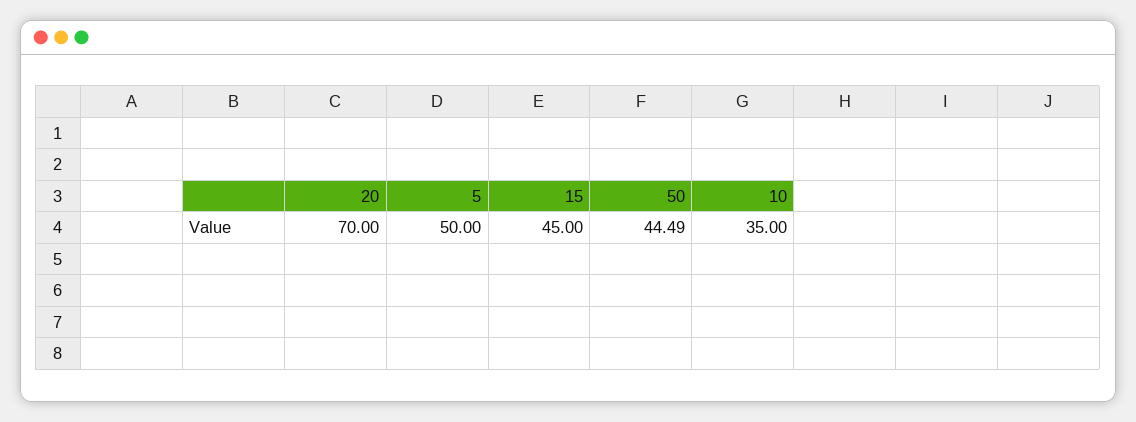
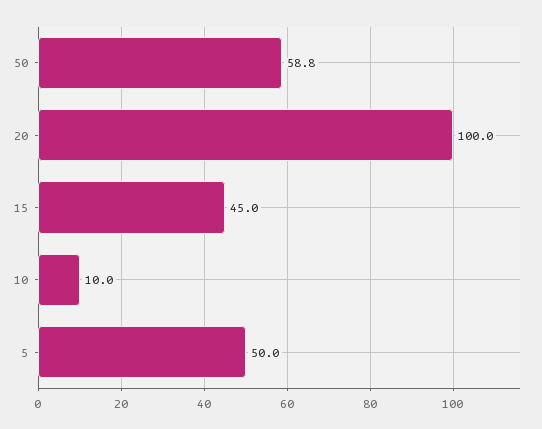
  {
-   "20": 70,
+   "20": 100,
    "5": 50,
    "15": 45,
-   "50": 44.49,
+   "50": 58.8,
-   "10": 35
+   "10": 10
  }

